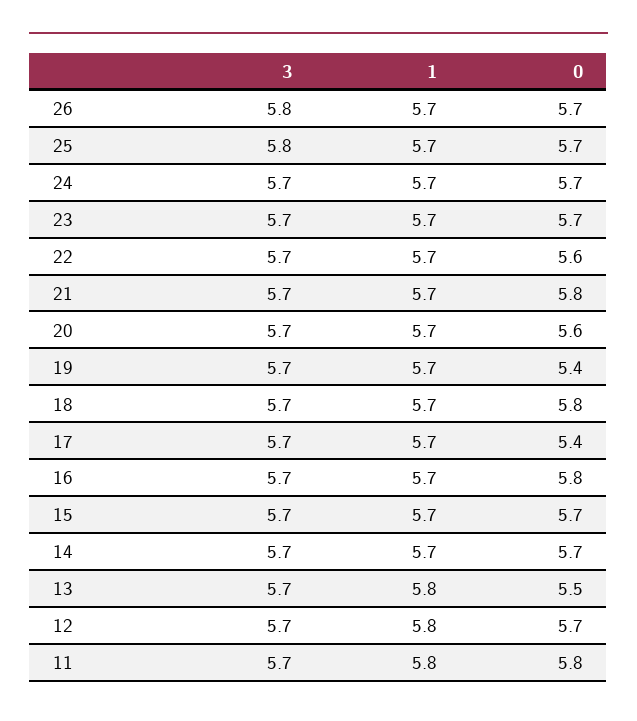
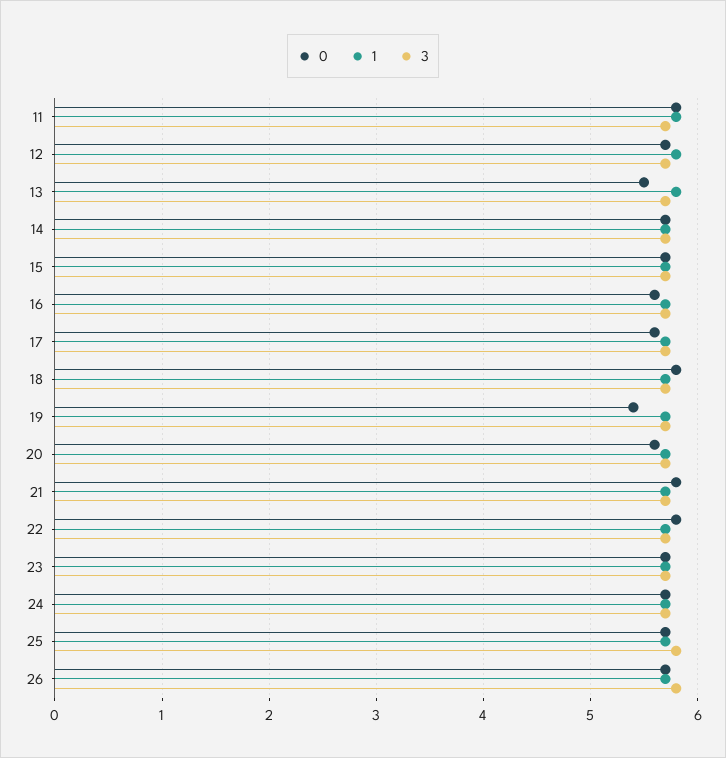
  {
    "3": {
      "26": 5.8,
      "25": 5.8,
      "24": 5.7,
      "23": 5.7,
      "22": 5.7,
      "21": 5.7,
      "20": 5.7,
      "19": 5.7,
      "18": 5.7,
      "17": 5.7,
      "16": 5.7,
      "15": 5.7,
      "14": 5.7,
      "13": 5.7,
      "12": 5.7,
      "11": 5.7
    },
    "1": {
      "26": 5.7,
      "25": 5.7,
      "24": 5.7,
      "23": 5.7,
      "22": 5.7,
      "21": 5.7,
      "20": 5.7,
      "19": 5.7,
      "18": 5.7,
      "17": 5.7,
      "16": 5.7,
      "15": 5.7,
      "14": 5.7,
      "13": 5.8,
      "12": 5.8,
      "11": 5.8
    },
    "0": {
      "26": 5.7,
      "25": 5.7,
      "24": 5.7,
      "23": 5.7,
-     "22": 5.6,
+     "22": 5.8,
      "21": 5.8,
      "20": 5.6,
      "19": 5.4,
      "18": 5.8,
-     "17": 5.4,
+     "17": 5.6,
-     "16": 5.8,
+     "16": 5.6,
      "15": 5.7,
      "14": 5.7,
      "13": 5.5,
      "12": 5.7,
      "11": 5.8
    }
  }

